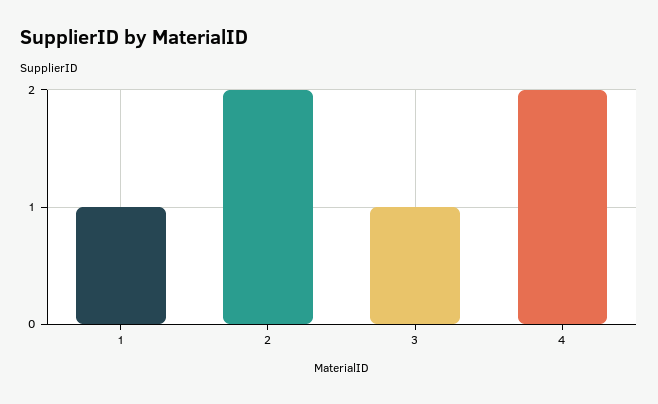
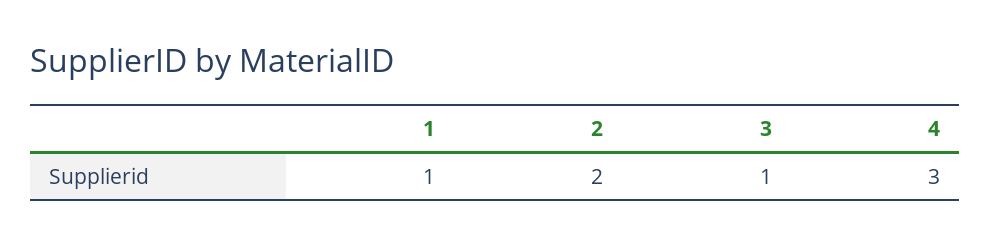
  {
    "1": 1,
    "2": 2,
    "3": 1,
-   "4": 2
+   "4": 3
  }

